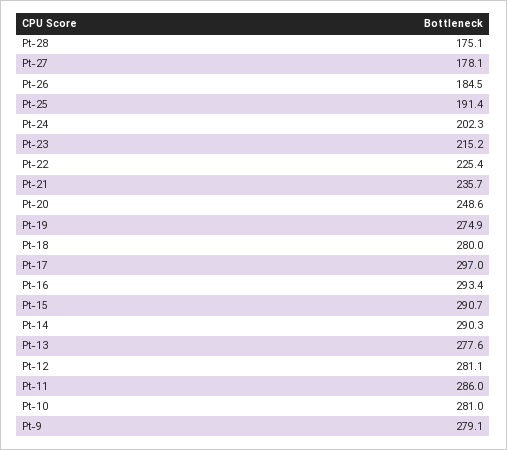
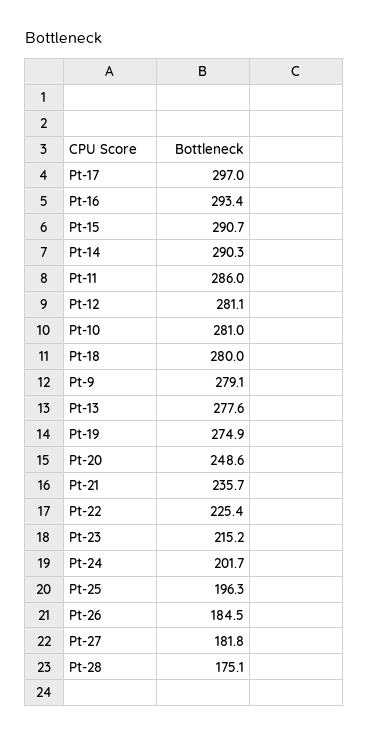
  {
    "Pt-28": 175.1,
-   "Pt-27": 178.1,
+   "Pt-27": 181.8,
    "Pt-26": 184.5,
-   "Pt-25": 191.4,
+   "Pt-25": 196.3,
-   "Pt-24": 202.3,
+   "Pt-24": 201.7,
    "Pt-23": 215.2,
    "Pt-22": 225.4,
    "Pt-21": 235.7,
    "Pt-20": 248.6,
    "Pt-19": 274.9,
    "Pt-18": 280,
    "Pt-17": 297,
    "Pt-16": 293.4,
    "Pt-15": 290.7,
    "Pt-14": 290.3,
    "Pt-13": 277.6,
    "Pt-12": 281.1,
    "Pt-11": 286,
    "Pt-10": 281,
    "Pt-9": 279.1
  }

